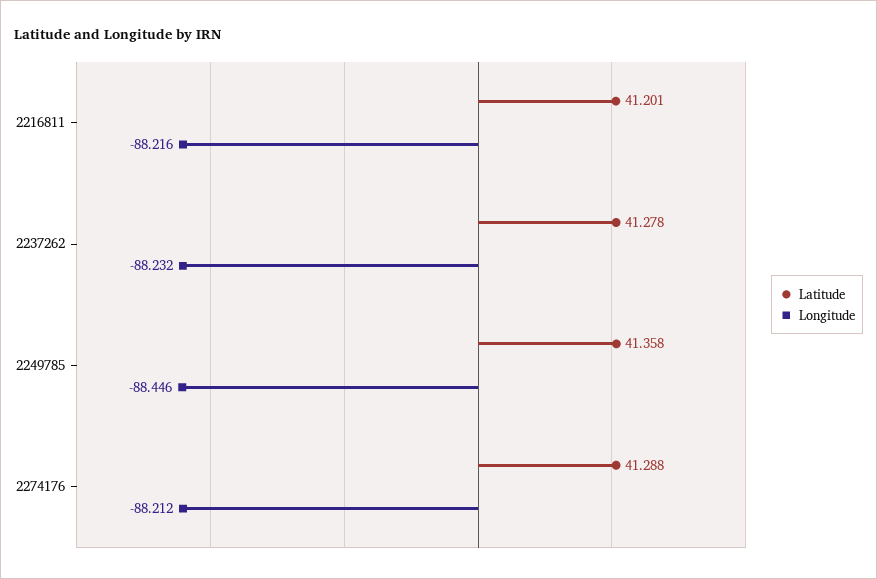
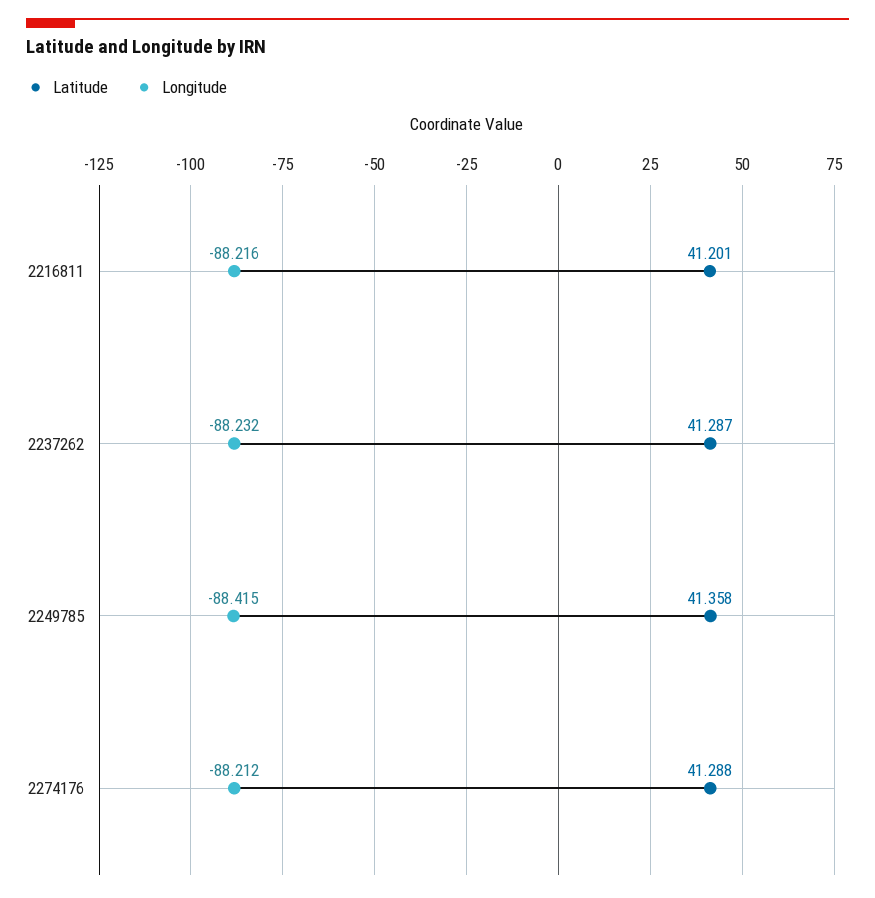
  {
    "Latitude": {
      "2216811": 41.201,
-     "2237262": 41.278,
+     "2237262": 41.287,
      "2249785": 41.358,
      "2274176": 41.288
    },
    "Longitude": {
      "2216811": -88.216,
      "2237262": -88.232,
-     "2249785": -88.446,
+     "2249785": -88.415,
      "2274176": -88.212
    }
  }

